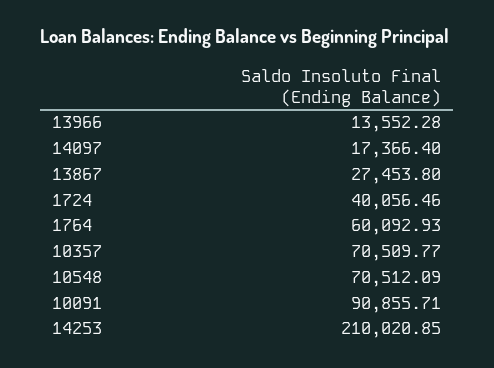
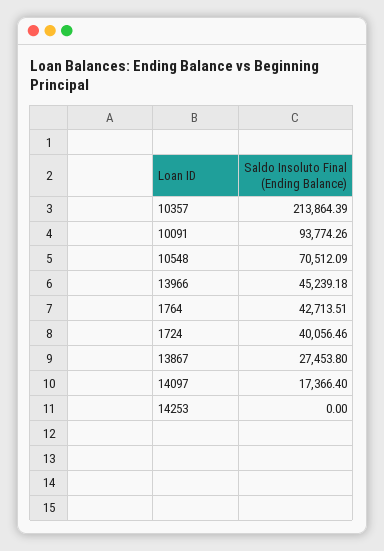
  {
-   "13966": 13552.28,
+   "13966": 45239.18,
    "14097": 17366.4,
    "13867": 27453.8,
    "1724": 40056.46,
-   "1764": 60092.93,
+   "1764": 42713.51,
-   "10357": 70509.77,
+   "10357": 213864.39,
    "10548": 70512.09,
-   "10091": 90855.71,
+   "10091": 93774.26,
-   "14253": 210020.85
+   "14253": 0
  }

